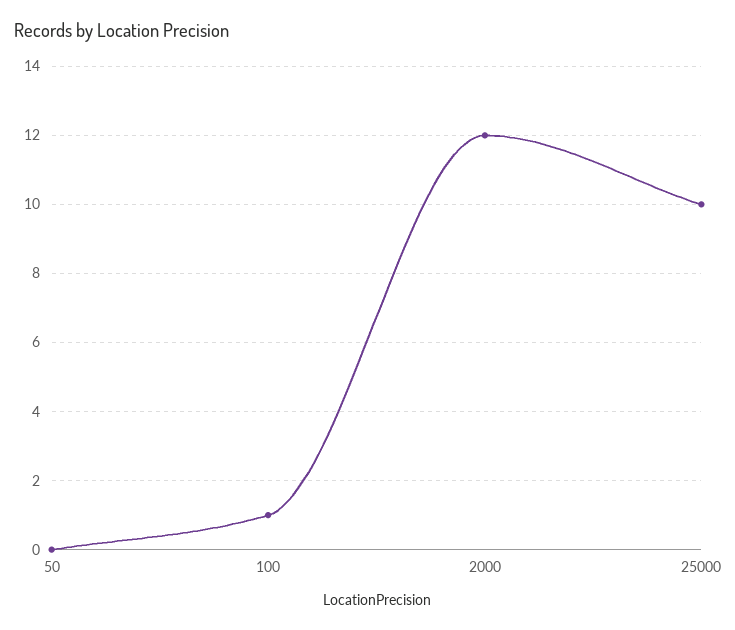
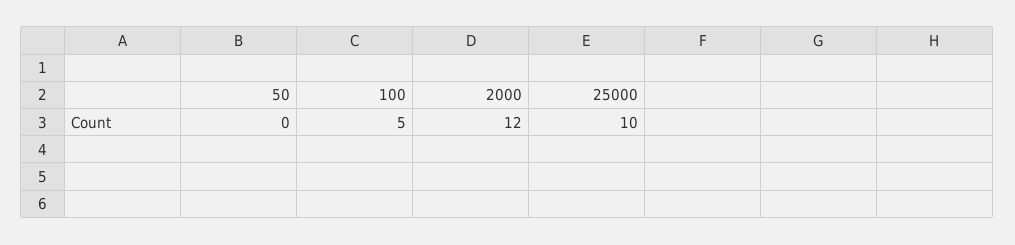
  {
    "50": 0,
-   "100": 1,
+   "100": 5,
    "2000": 12,
    "25000": 10
  }

